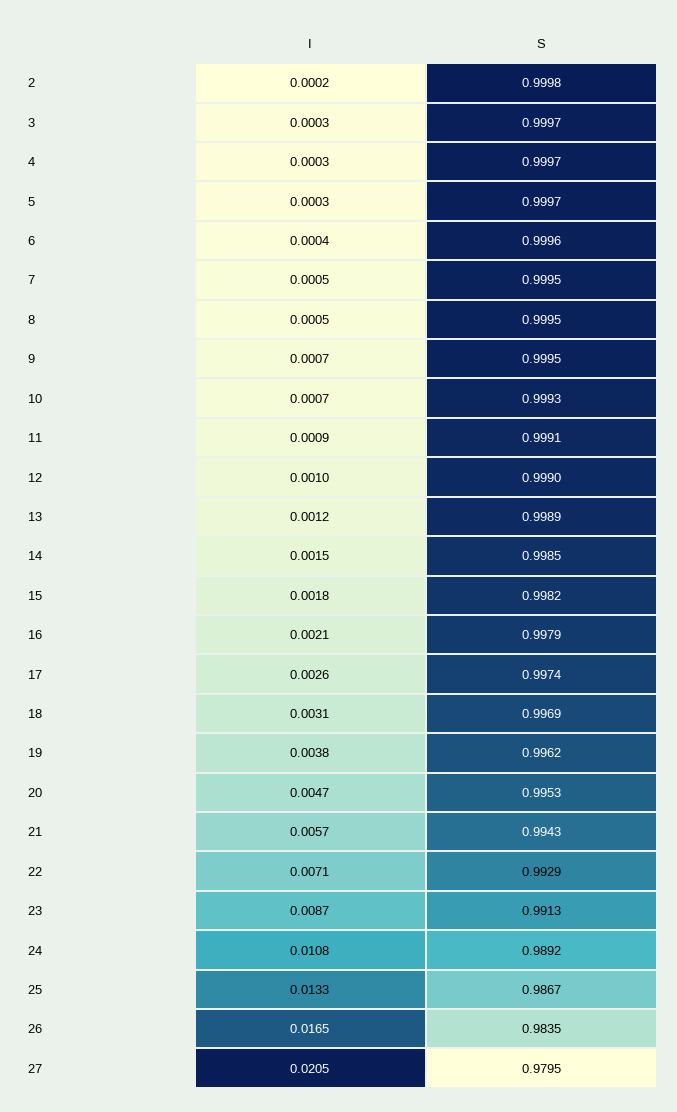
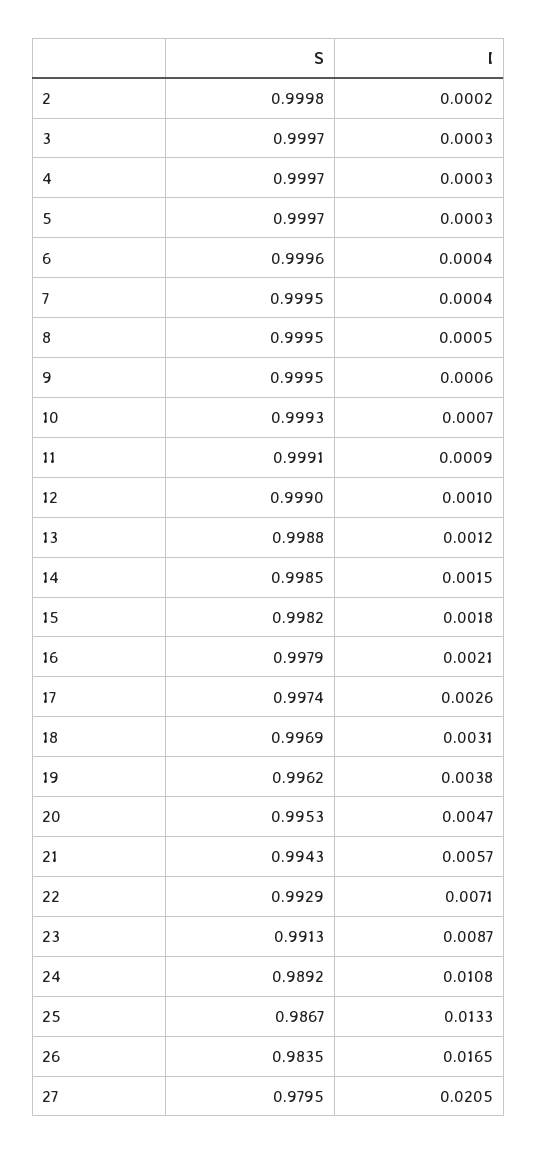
  {
    "I": {
      "2": 0.0002,
      "3": 0.0003,
      "4": 0.0003,
      "5": 0.0003,
      "6": 0.0004,
-     "7": 0.0005,
+     "7": 0.0004,
      "8": 0.0005,
-     "9": 0.0007,
+     "9": 0.0006,
      "10": 0.0007,
      "11": 0.0009,
      "12": 0.001,
      "13": 0.0012,
      "14": 0.0015,
      "15": 0.0018,
      "16": 0.0021,
      "17": 0.0026,
      "18": 0.0031,
      "19": 0.0038,
      "20": 0.0047,
      "21": 0.0057,
      "22": 0.0071,
      "23": 0.0087,
      "24": 0.0108,
      "25": 0.0133,
      "26": 0.0165,
      "27": 0.0205
    },
    "S": {
      "2": 0.9998,
      "3": 0.9997,
      "4": 0.9997,
      "5": 0.9997,
      "6": 0.9996,
      "7": 0.9995,
      "8": 0.9995,
      "9": 0.9995,
      "10": 0.9993,
      "11": 0.9991,
      "12": 0.999,
-     "13": 0.9989,
+     "13": 0.9988,
      "14": 0.9985,
      "15": 0.9982,
      "16": 0.9979,
      "17": 0.9974,
      "18": 0.9969,
      "19": 0.9962,
      "20": 0.9953,
      "21": 0.9943,
      "22": 0.9929,
      "23": 0.9913,
      "24": 0.9892,
      "25": 0.9867,
      "26": 0.9835,
      "27": 0.9795
    }
  }

